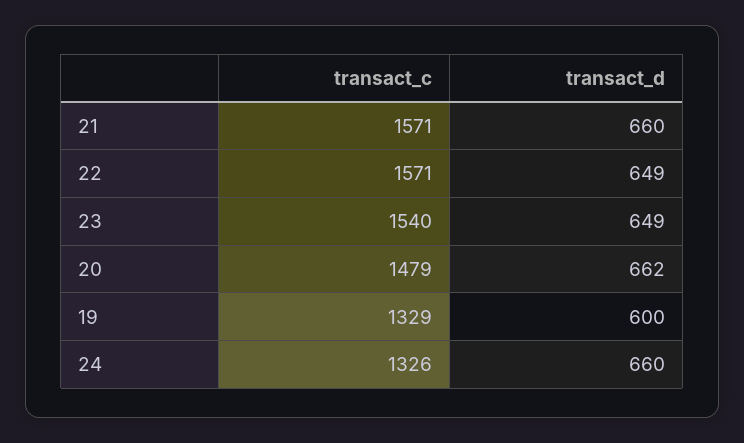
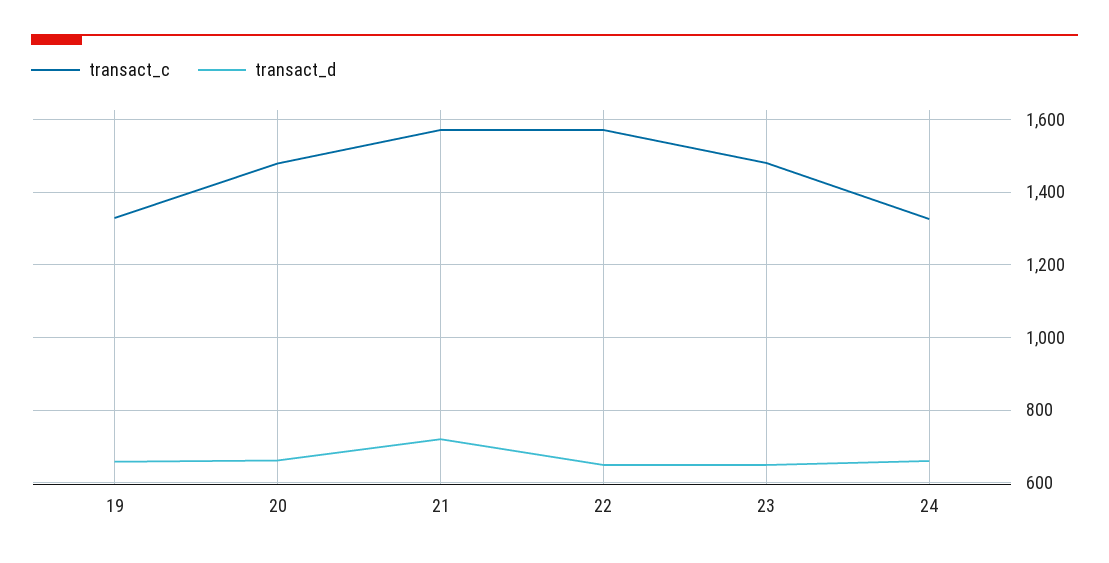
  {
    "transact_c": {
      "21": 1571,
      "22": 1571,
-     "23": 1540,
+     "23": 1480,
      "20": 1479,
      "19": 1329,
      "24": 1326
    },
    "transact_d": {
-     "21": 660,
+     "21": 720,
      "22": 649,
      "23": 649,
      "20": 662,
-     "19": 600,
+     "19": 660,
      "24": 660
    }
  }

